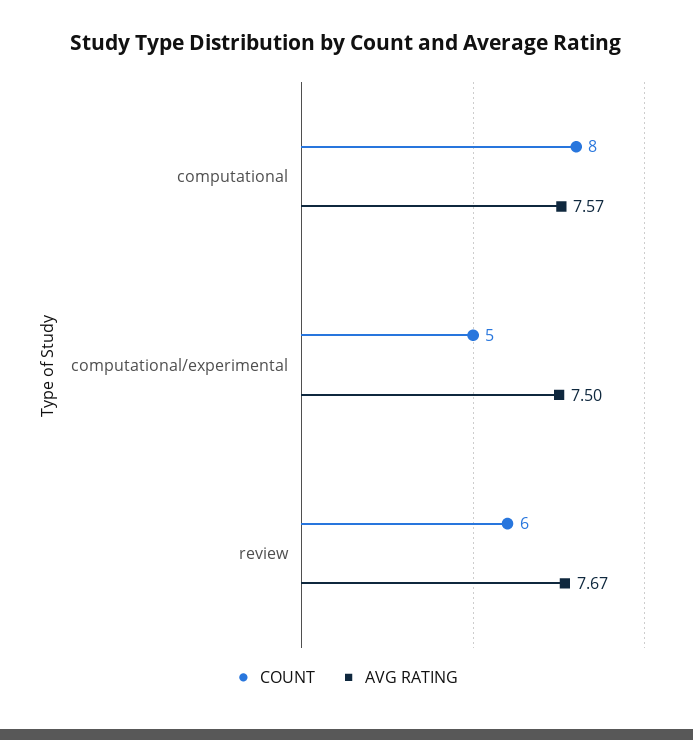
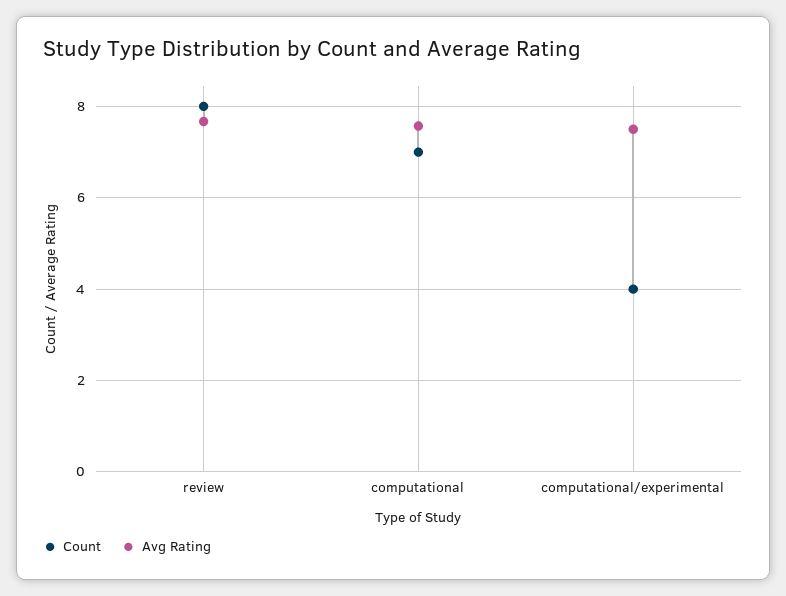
  {
    "COUNT": {
-     "computational": 8,
+     "computational": 7,
-     "computational/experimental": 5,
+     "computational/experimental": 4,
-     "review": 6
+     "review": 8
    },
    "AVG RATING": {
      "computational": 7.57,
      "computational/experimental": 7.5,
      "review": 7.67
    }
  }

